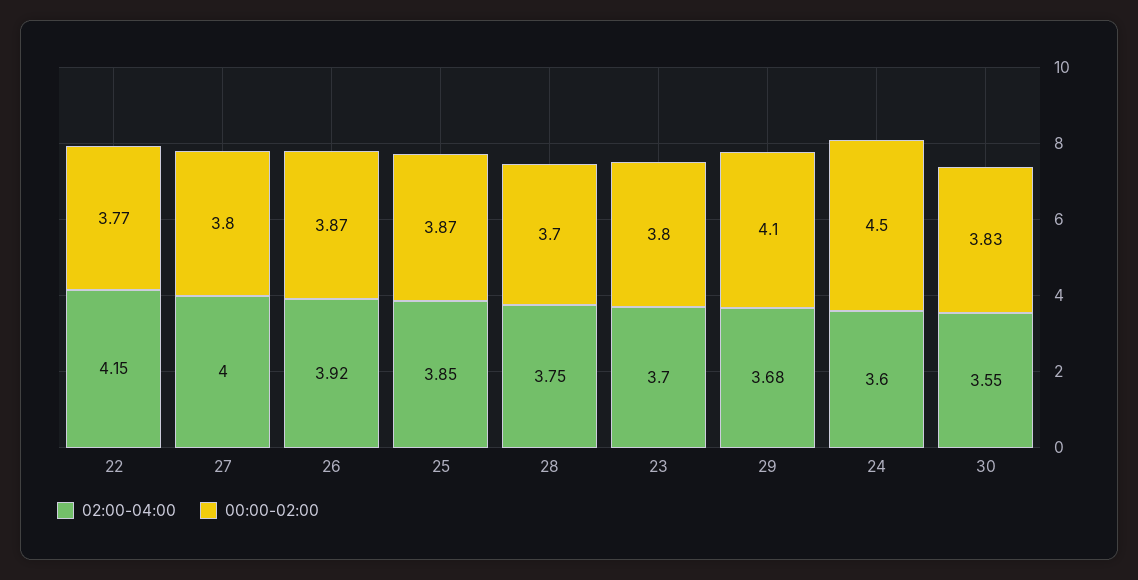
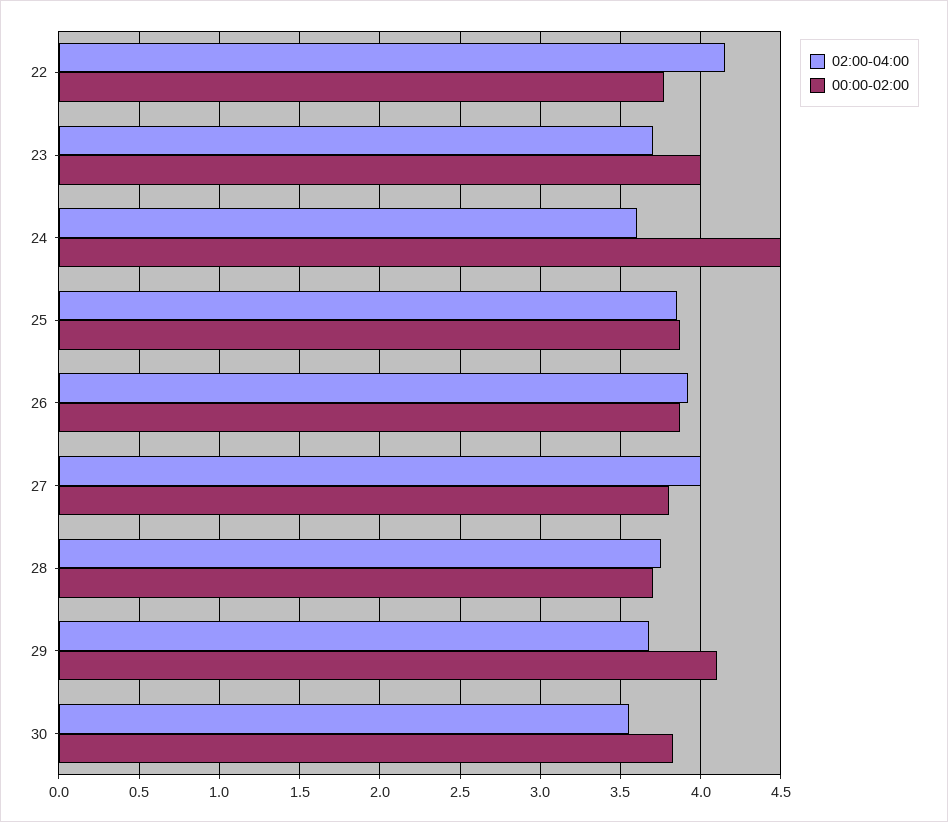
  {
    "02:00-04:00": {
      "22": 4.15,
      "27": 4,
      "26": 3.92,
      "25": 3.85,
      "28": 3.75,
      "23": 3.7,
      "29": 3.68,
      "24": 3.6,
      "30": 3.55
    },
    "00:00-02:00": {
      "22": 3.77,
      "27": 3.8,
      "26": 3.87,
      "25": 3.87,
      "28": 3.7,
-     "23": 3.8,
+     "23": 4,
      "29": 4.1,
      "24": 4.5,
      "30": 3.83
    }
  }

